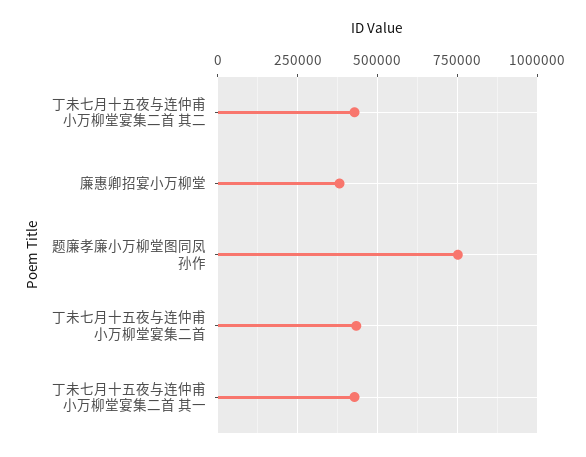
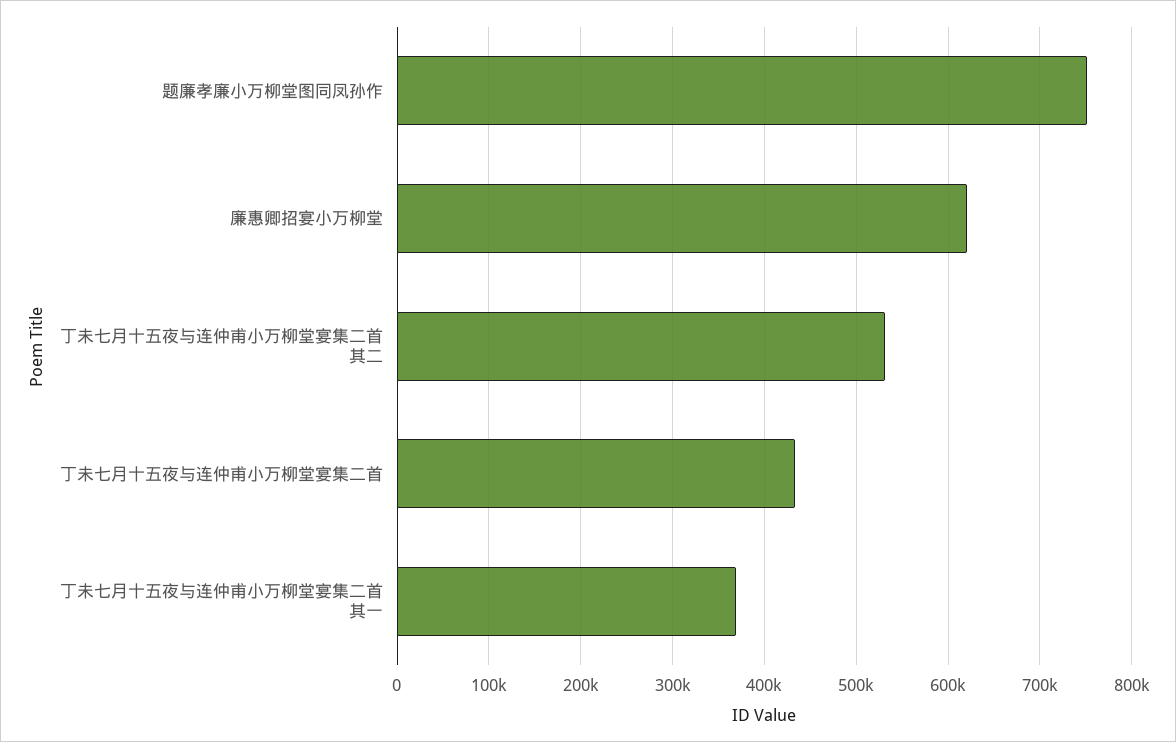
  {
-   "丁未七月十五夜与连仲甫小万柳堂宴集二首 其二": 425000,
+   "丁未七月十五夜与连仲甫小万柳堂宴集二首 其二": 530000,
-   "廉惠卿招宴小万柳堂": 375000,
+   "廉惠卿招宴小万柳堂": 620000,
    "题廉孝廉小万柳堂图同凤孙作": 750000,
    "丁未七月十五夜与连仲甫小万柳堂宴集二首": 430000,
-   "丁未七月十五夜与连仲甫小万柳堂宴集二首 其一": 425000
+   "丁未七月十五夜与连仲甫小万柳堂宴集二首 其一": 370000
  }

